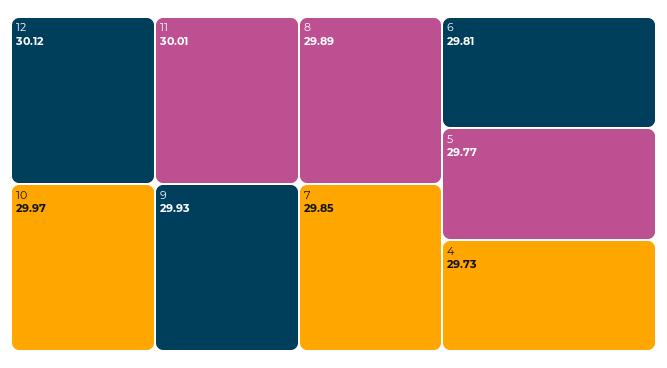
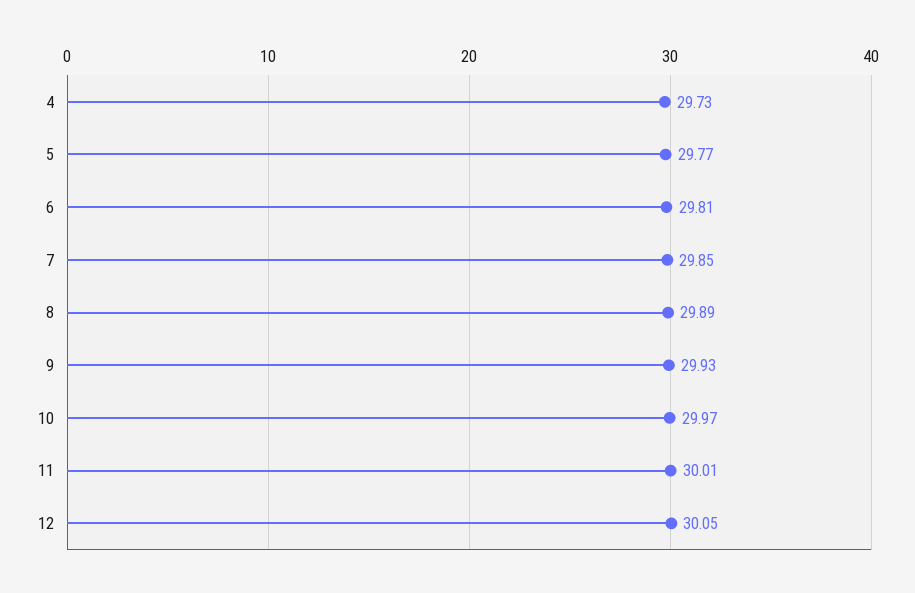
  {
-   "12": 30.12,
+   "12": 30.05,
    "11": 30.01,
    "10": 29.97,
    "9": 29.93,
    "8": 29.89,
    "7": 29.85,
    "6": 29.81,
    "5": 29.77,
    "4": 29.73
  }

